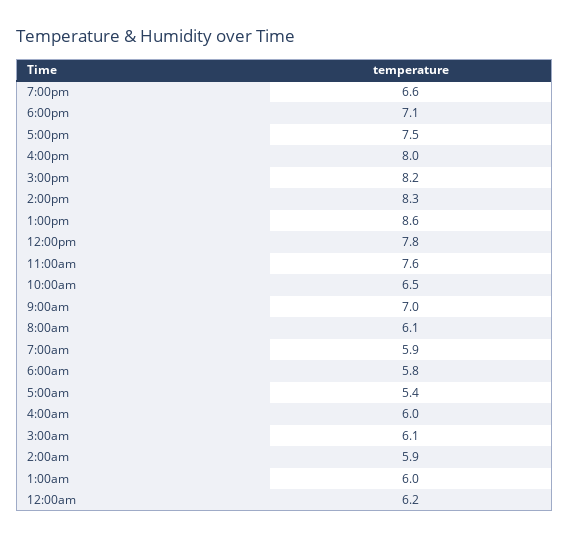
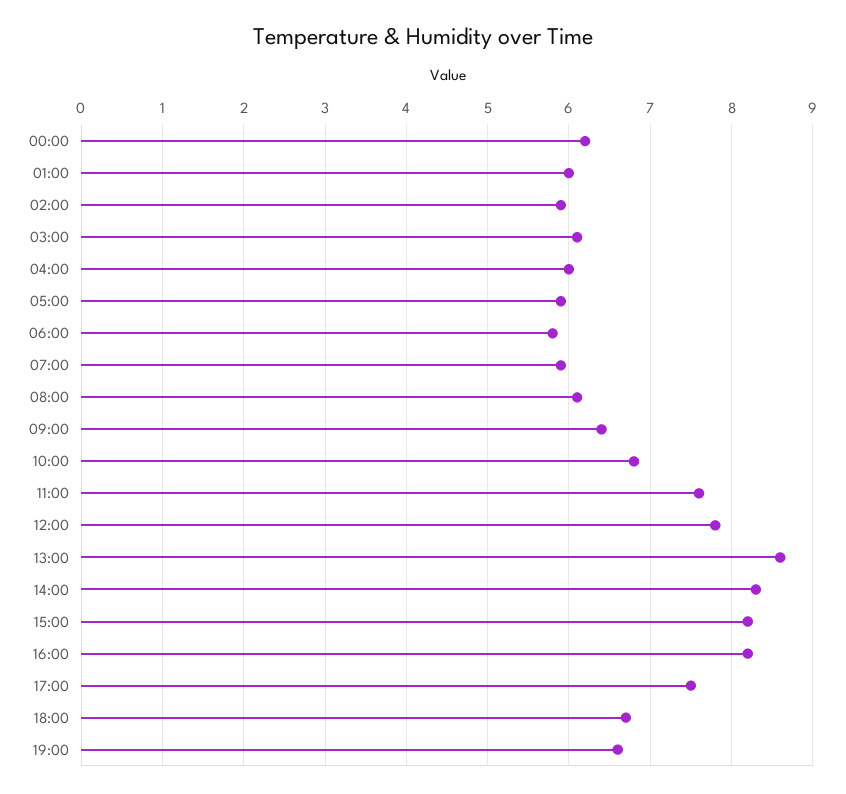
  {
    "7:00pm": 6.6,
-   "6:00pm": 7.1,
+   "6:00pm": 6.7,
    "5:00pm": 7.5,
-   "4:00pm": 8,
+   "4:00pm": 8.2,
    "3:00pm": 8.2,
    "2:00pm": 8.3,
    "1:00pm": 8.6,
    "12:00pm": 7.8,
    "11:00am": 7.6,
-   "10:00am": 6.5,
+   "10:00am": 6.8,
-   "9:00am": 7,
+   "9:00am": 6.4,
    "8:00am": 6.1,
    "7:00am": 5.9,
    "6:00am": 5.8,
-   "5:00am": 5.4,
+   "5:00am": 5.9,
    "4:00am": 6,
    "3:00am": 6.1,
    "2:00am": 5.9,
    "1:00am": 6,
    "12:00am": 6.2
  }

